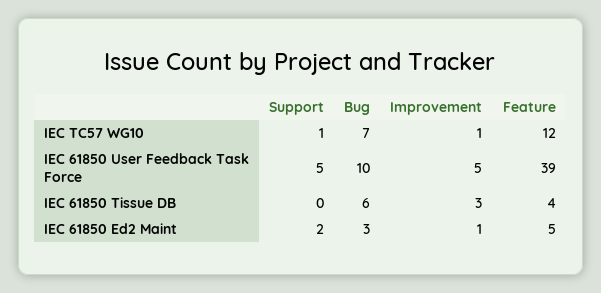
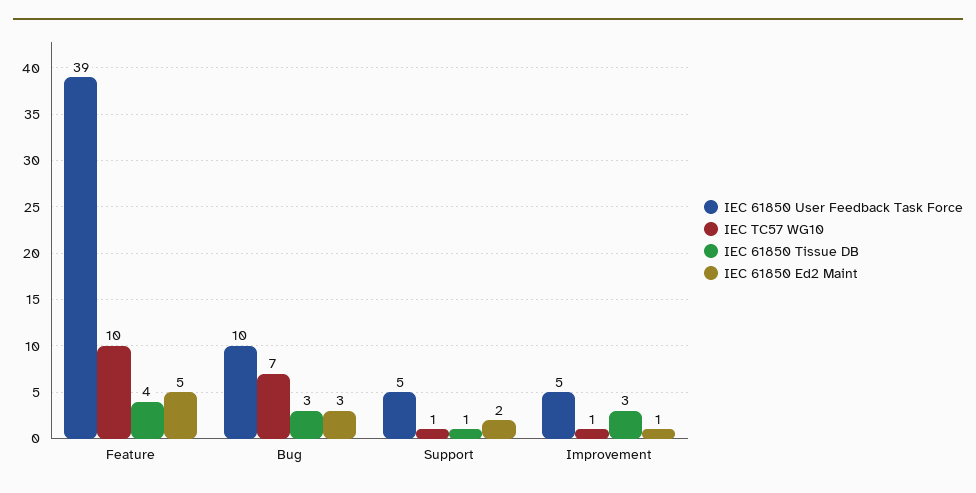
  {
    "IEC TC57 WG10": {
      "Support": 1,
      "Bug": 7,
      "Improvement": 1,
-     "Feature": 12
+     "Feature": 10
    },
    "IEC 61850 User Feedback Task Force": {
      "Support": 5,
      "Bug": 10,
      "Improvement": 5,
      "Feature": 39
    },
    "IEC 61850 Tissue DB": {
-     "Support": 0,
+     "Support": 1,
-     "Bug": 6,
+     "Bug": 3,
      "Improvement": 3,
      "Feature": 4
    },
    "IEC 61850 Ed2 Maint": {
      "Support": 2,
      "Bug": 3,
      "Improvement": 1,
      "Feature": 5
    }
  }

